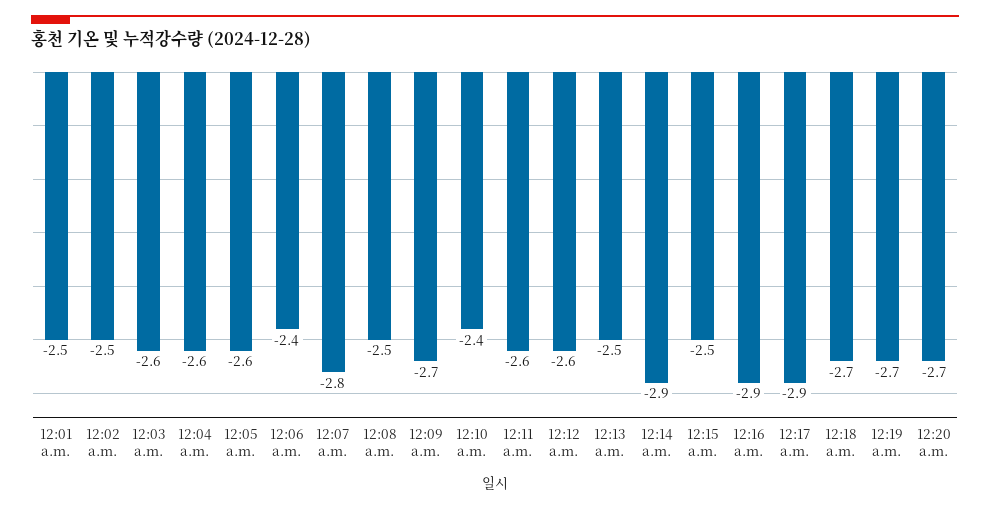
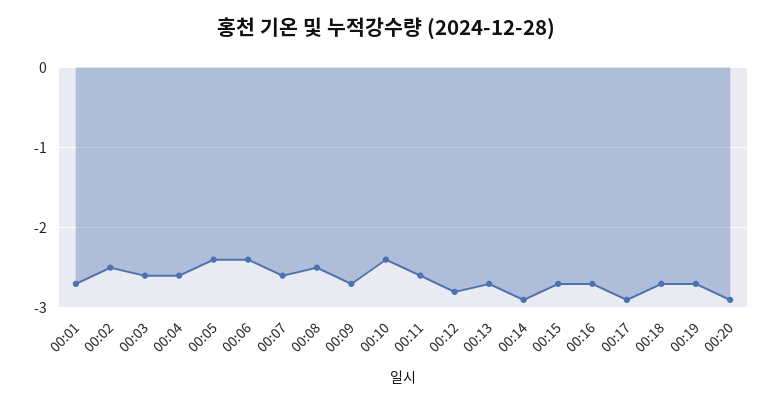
  {
-   "12:01 a.m.": -2.5,
+   "12:01 a.m.": -2.7,
    "12:02 a.m.": -2.5,
    "12:03 a.m.": -2.6,
    "12:04 a.m.": -2.6,
-   "12:05 a.m.": -2.6,
+   "12:05 a.m.": -2.4,
    "12:06 a.m.": -2.4,
-   "12:07 a.m.": -2.8,
+   "12:07 a.m.": -2.6,
    "12:08 a.m.": -2.5,
    "12:09 a.m.": -2.7,
    "12:10 a.m.": -2.4,
    "12:11 a.m.": -2.6,
-   "12:12 a.m.": -2.6,
+   "12:12 a.m.": -2.8,
-   "12:13 a.m.": -2.5,
+   "12:13 a.m.": -2.7,
    "12:14 a.m.": -2.9,
-   "12:15 a.m.": -2.5,
+   "12:15 a.m.": -2.7,
-   "12:16 a.m.": -2.9,
+   "12:16 a.m.": -2.7,
    "12:17 a.m.": -2.9,
    "12:18 a.m.": -2.7,
    "12:19 a.m.": -2.7,
-   "12:20 a.m.": -2.7
+   "12:20 a.m.": -2.9
  }

